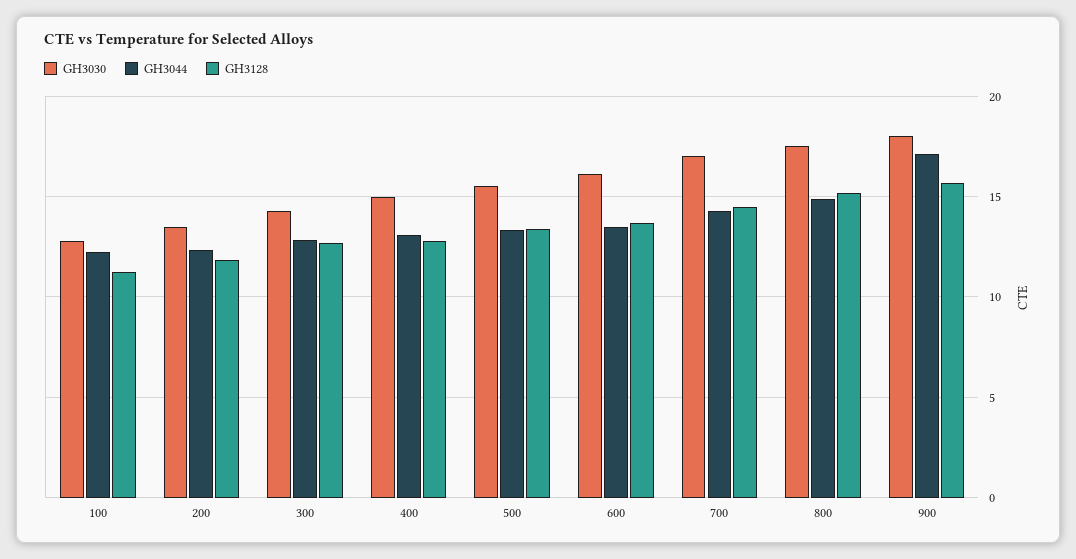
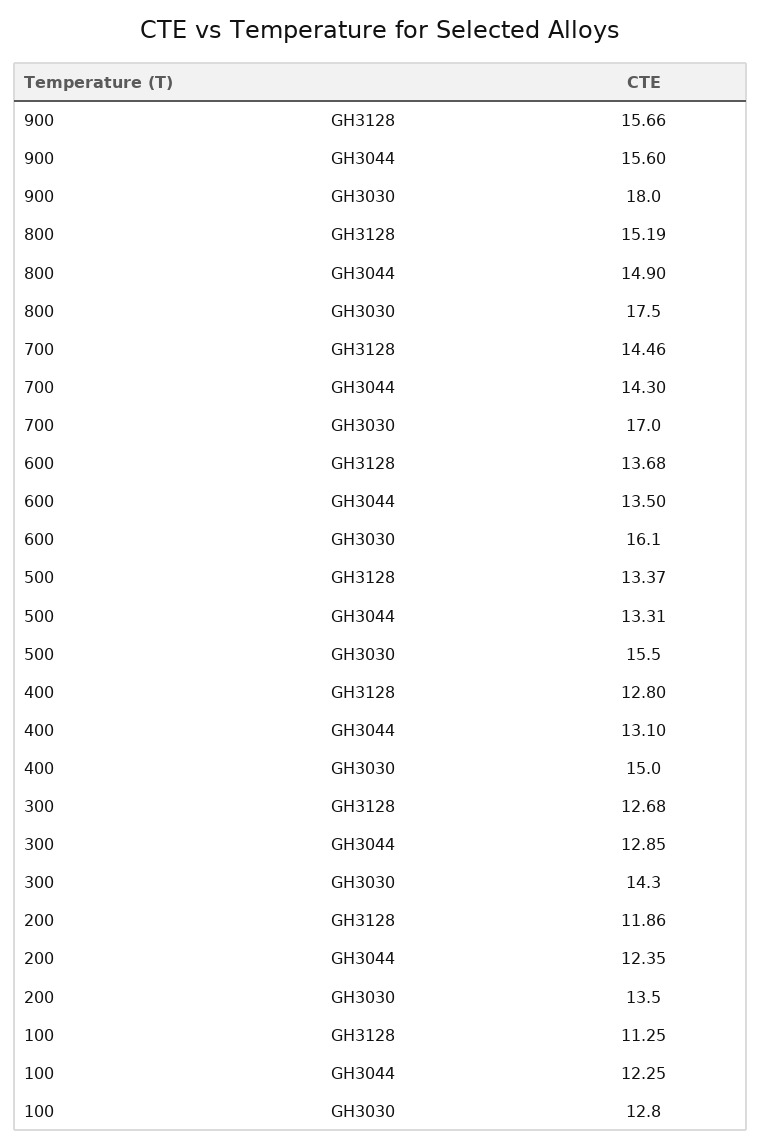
  {
    "GH3030": {
      "100": 12.8,
      "200": 13.5,
      "300": 14.3,
      "400": 15,
      "500": 15.5,
      "600": 16.1,
      "700": 17,
      "800": 17.5,
      "900": 18
    },
    "GH3044": {
      "100": 12.25,
      "200": 12.35,
      "300": 12.85,
      "400": 13.1,
      "500": 13.31,
      "600": 13.5,
      "700": 14.3,
      "800": 14.9,
-     "900": 17
+     "900": 15.6
    },
    "GH3128": {
      "100": 11.25,
      "200": 11.86,
      "300": 12.68,
      "400": 12.8,
      "500": 13.37,
      "600": 13.68,
      "700": 14.46,
      "800": 15.19,
      "900": 15.66
    }
  }

